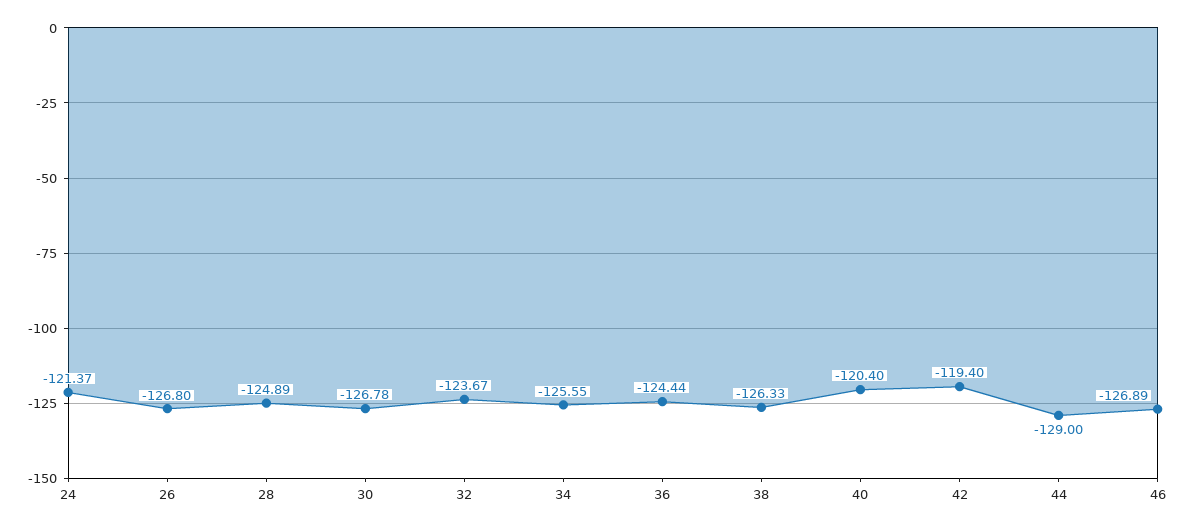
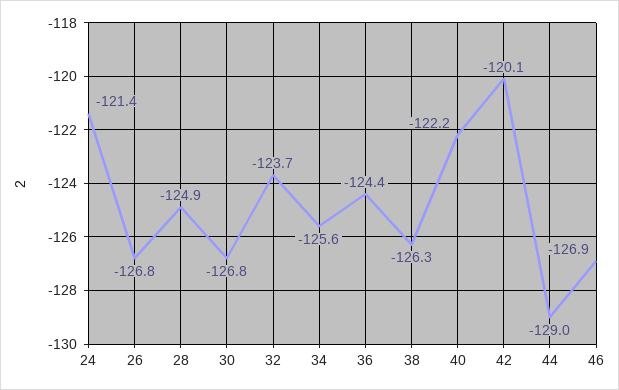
  {
    "24": -121.37,
    "26": -126.8,
    "28": -124.89,
    "30": -126.78,
    "32": -123.67,
    "34": -125.55,
    "36": -124.44,
    "38": -126.33,
-   "40": -120.4,
+   "40": -122.2,
-   "42": -119.4,
+   "42": -120.1,
    "44": -129,
    "46": -126.89
  }

